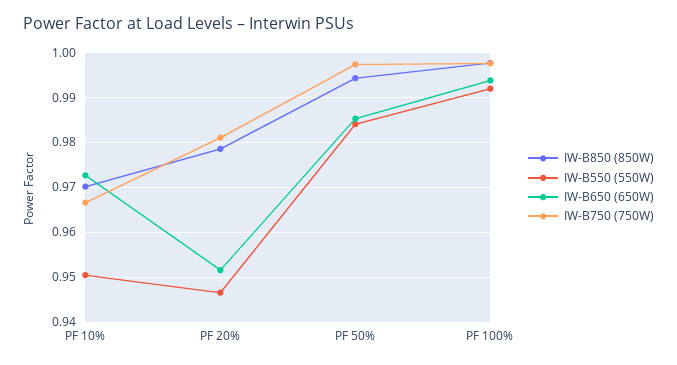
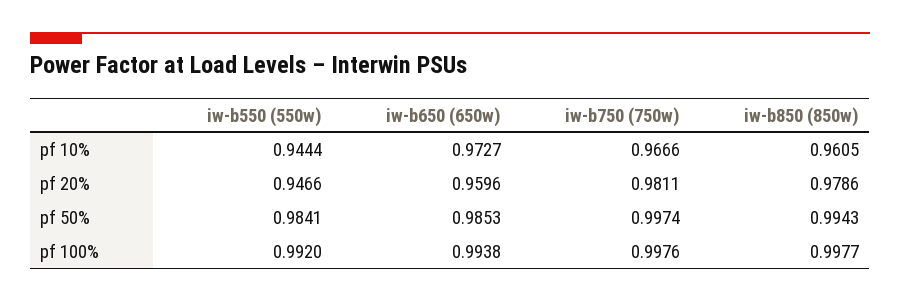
  {
    "IW-B850 (850W)": {
-     "PF 10%": 0.97,
+     "PF 10%": 0.9605,
      "PF 20%": 0.9786,
      "PF 50%": 0.9943,
      "PF 100%": 0.9977
    },
    "IW-B550 (550W)": {
-     "PF 10%": 0.95,
+     "PF 10%": 0.9444,
      "PF 20%": 0.9466,
      "PF 50%": 0.9841,
      "PF 100%": 0.992
    },
    "IW-B650 (650W)": {
      "PF 10%": 0.9727,
-     "PF 20%": 0.952,
+     "PF 20%": 0.9596,
      "PF 50%": 0.9853,
      "PF 100%": 0.9938
    },
    "IW-B750 (750W)": {
      "PF 10%": 0.9666,
      "PF 20%": 0.9811,
      "PF 50%": 0.9974,
      "PF 100%": 0.9976
    }
  }

